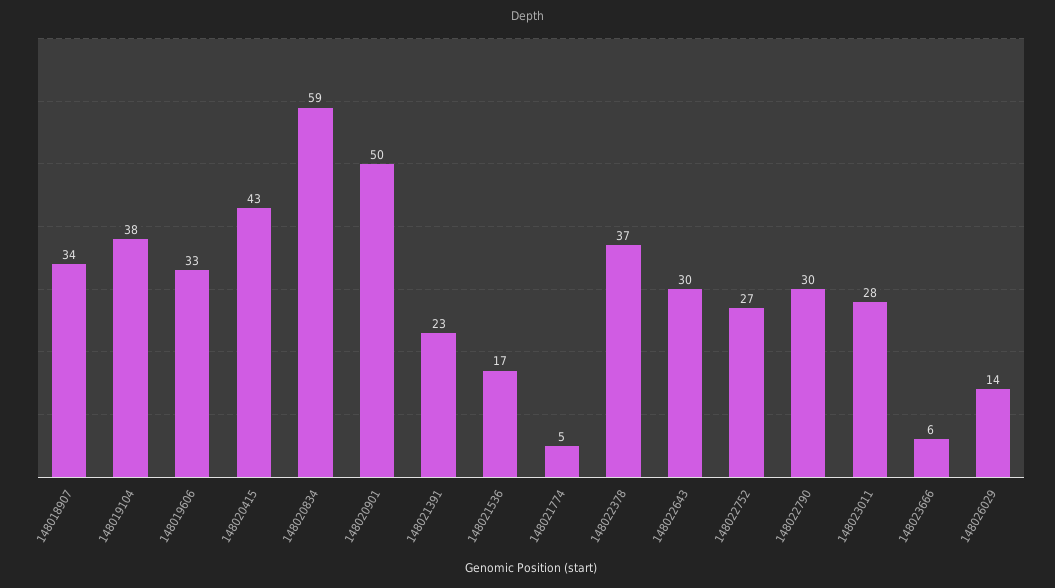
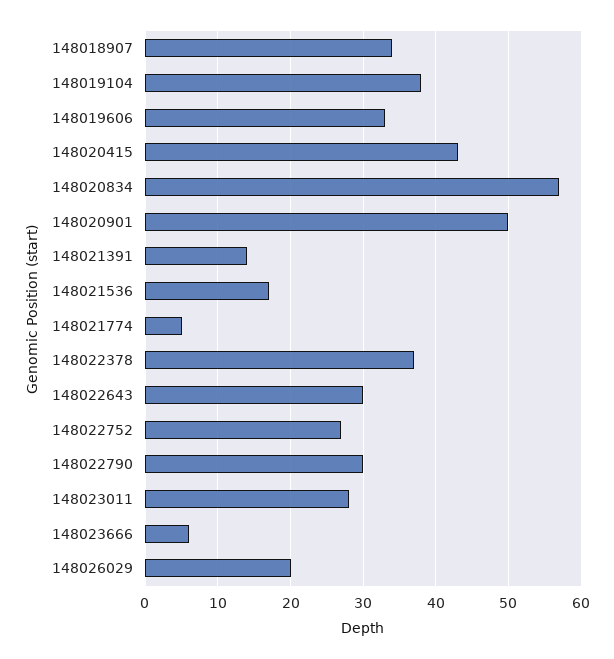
  {
    "148018907": 34,
    "148019104": 38,
    "148019606": 33,
    "148020415": 43,
-   "148020834": 59,
+   "148020834": 57,
    "148020901": 50,
-   "148021391": 23,
+   "148021391": 14,
    "148021536": 17,
    "148021774": 5,
    "148022378": 37,
    "148022643": 30,
    "148022752": 27,
    "148022790": 30,
    "148023011": 28,
    "148023666": 6,
-   "148026029": 14
+   "148026029": 20
  }

